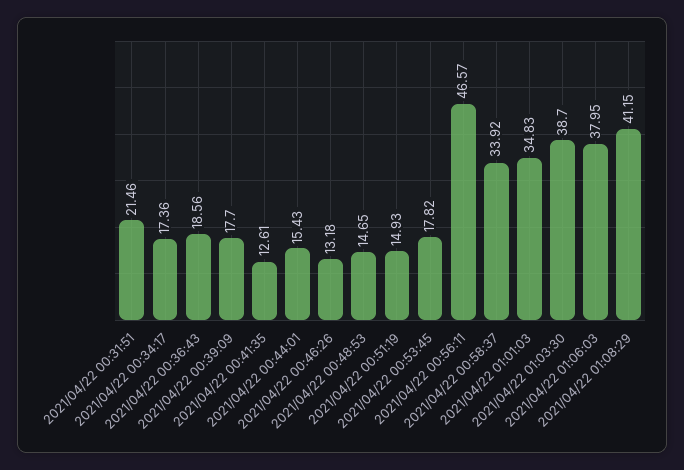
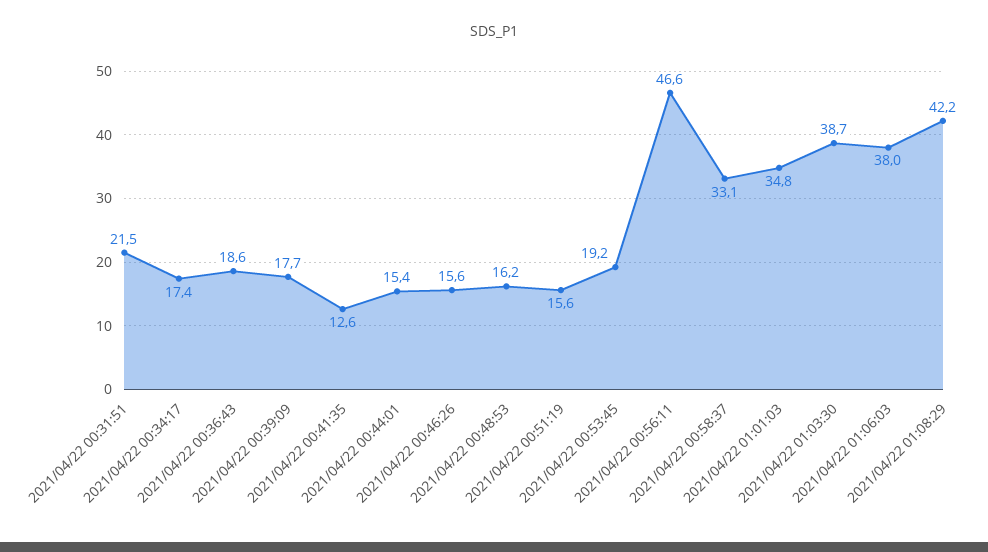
  {
    "2021/04/22 00:31:51": 21.46,
    "2021/04/22 00:34:17": 17.36,
    "2021/04/22 00:36:43": 18.56,
    "2021/04/22 00:39:09": 17.7,
    "2021/04/22 00:41:35": 12.61,
    "2021/04/22 00:44:01": 15.43,
-   "2021/04/22 00:46:26": 13.18,
+   "2021/04/22 00:46:26": 15.6,
-   "2021/04/22 00:48:53": 14.65,
+   "2021/04/22 00:48:53": 16.2,
-   "2021/04/22 00:51:19": 14.93,
+   "2021/04/22 00:51:19": 15.6,
-   "2021/04/22 00:53:45": 17.82,
+   "2021/04/22 00:53:45": 19.2,
    "2021/04/22 00:56:11": 46.57,
-   "2021/04/22 00:58:37": 33.92,
+   "2021/04/22 00:58:37": 33.1,
    "2021/04/22 01:01:03": 34.83,
    "2021/04/22 01:03:30": 38.7,
    "2021/04/22 01:06:03": 37.95,
-   "2021/04/22 01:08:29": 41.15
+   "2021/04/22 01:08:29": 42.2
  }

